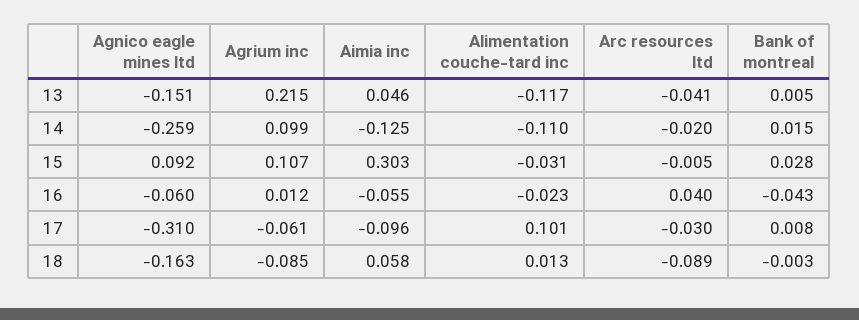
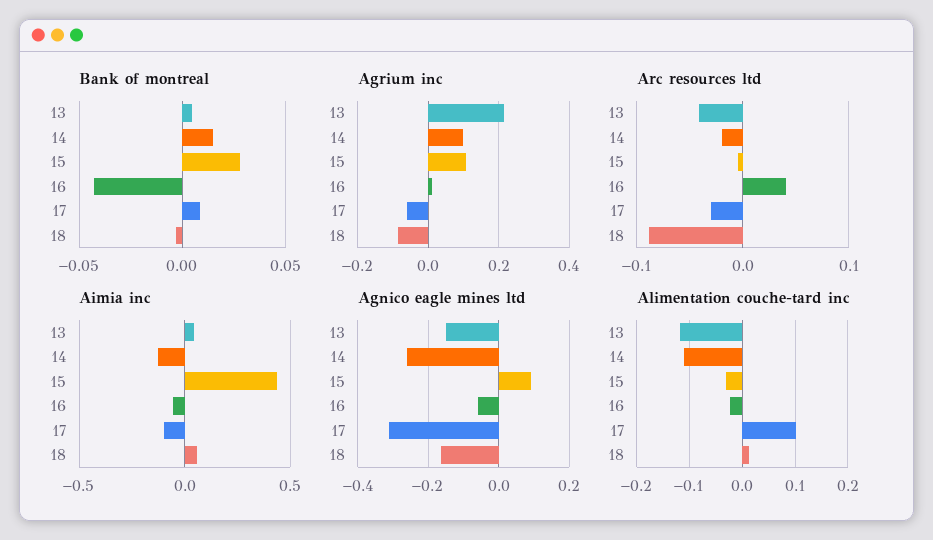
  {
    "Agnico eagle mines ltd": {
      "13": -0.151,
      "14": -0.259,
      "15": 0.092,
      "16": -0.06,
      "17": -0.31,
      "18": -0.163
    },
    "Agrium inc": {
      "13": 0.215,
      "14": 0.099,
      "15": 0.107,
      "16": 0.012,
      "17": -0.061,
      "18": -0.085
    },
    "Aimia inc": {
      "13": 0.046,
      "14": -0.125,
-     "15": 0.303,
+     "15": 0.45,
      "16": -0.055,
      "17": -0.096,
      "18": 0.058
    },
    "Alimentation couche-tard inc": {
      "13": -0.117,
      "14": -0.11,
      "15": -0.031,
      "16": -0.023,
      "17": 0.101,
      "18": 0.013
    },
    "Arc resources ltd": {
      "13": -0.041,
      "14": -0.02,
      "15": -0.005,
      "16": 0.04,
      "17": -0.03,
      "18": -0.089
    },
    "Bank of montreal": {
      "13": 0.005,
      "14": 0.015,
      "15": 0.028,
      "16": -0.043,
      "17": 0.008,
      "18": -0.003
    }
  }

